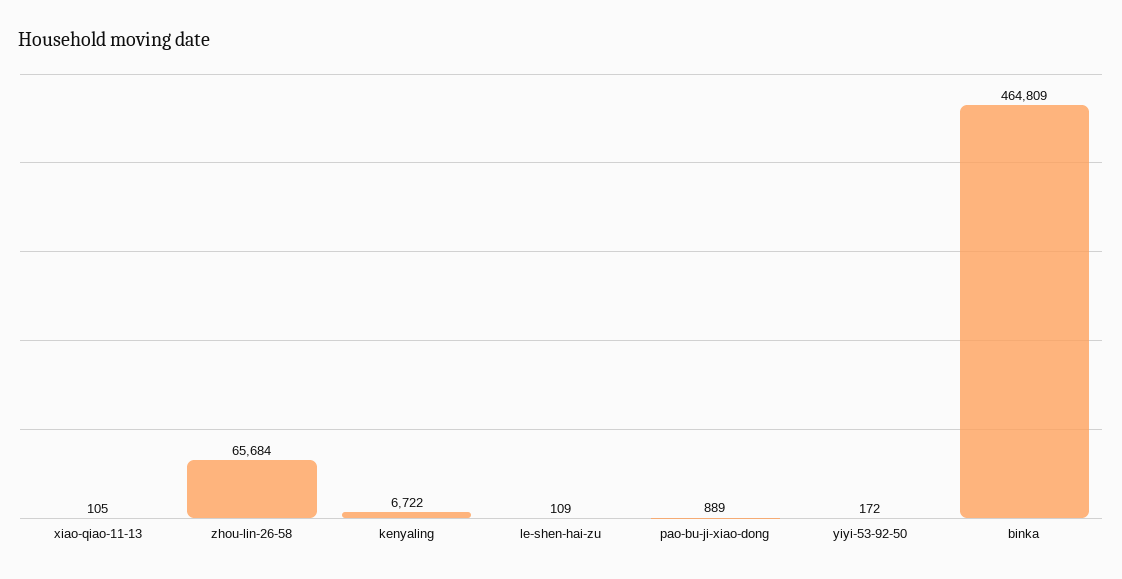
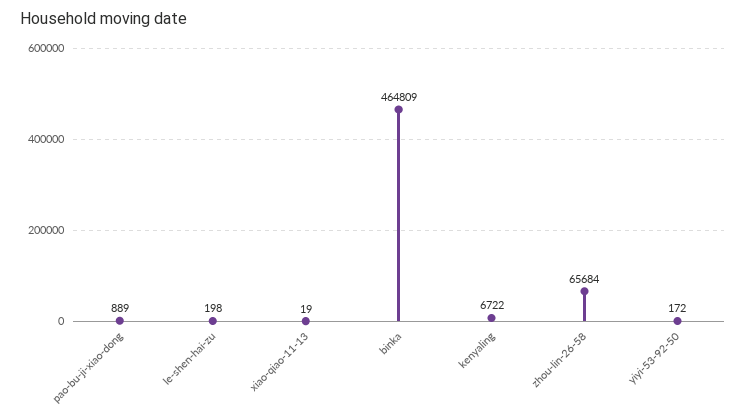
  {
-   "xiao-qiao-11-13": 105,
+   "xiao-qiao-11-13": 19,
    "zhou-lin-26-58": 65684,
    "kenyaling": 6722,
-   "le-shen-hai-zu": 109,
+   "le-shen-hai-zu": 198,
    "pao-bu-ji-xiao-dong": 889,
    "yiyi-53-92-50": 172,
    "binka": 464809
  }

